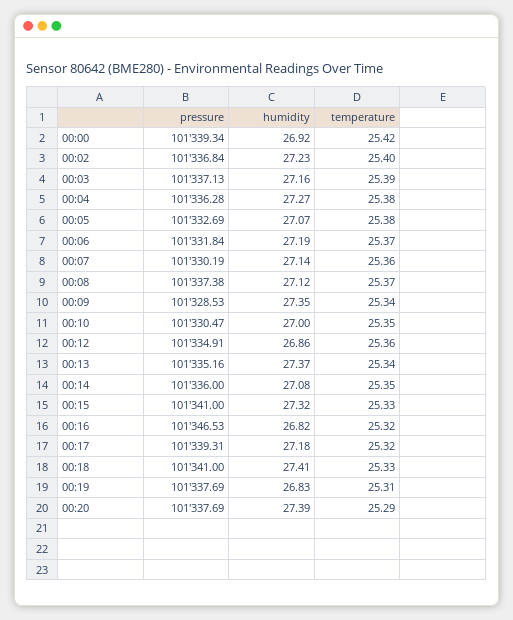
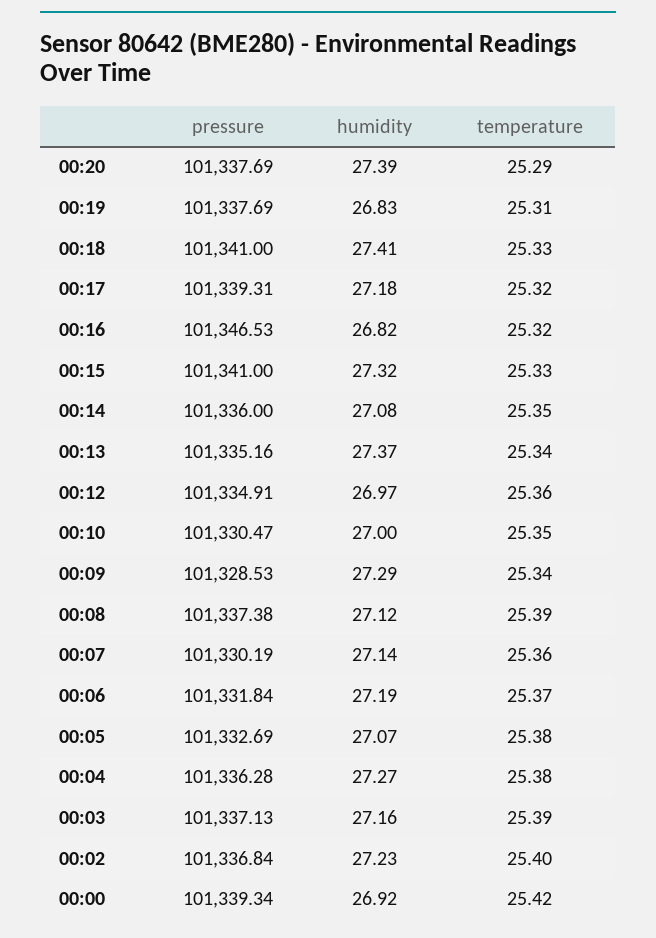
  {
    "pressure": {
      "00:00": 101339.34,
      "00:02": 101336.84,
      "00:03": 101337.13,
      "00:04": 101336.28,
      "00:05": 101332.69,
      "00:06": 101331.84,
      "00:07": 101330.19,
      "00:08": 101337.38,
      "00:09": 101328.53,
      "00:10": 101330.47,
      "00:12": 101334.91,
      "00:13": 101335.16,
      "00:14": 101336,
      "00:15": 101341,
      "00:16": 101346.53,
      "00:17": 101339.31,
      "00:18": 101341,
      "00:19": 101337.69,
      "00:20": 101337.69
    },
    "humidity": {
      "00:00": 26.92,
      "00:02": 27.23,
      "00:03": 27.16,
      "00:04": 27.27,
      "00:05": 27.07,
      "00:06": 27.19,
      "00:07": 27.14,
      "00:08": 27.12,
-     "00:09": 27.35,
+     "00:09": 27.29,
      "00:10": 27,
-     "00:12": 26.86,
+     "00:12": 26.97,
      "00:13": 27.37,
      "00:14": 27.08,
      "00:15": 27.32,
      "00:16": 26.82,
      "00:17": 27.18,
      "00:18": 27.41,
      "00:19": 26.83,
      "00:20": 27.39
    },
    "temperature": {
      "00:00": 25.42,
      "00:02": 25.4,
      "00:03": 25.39,
      "00:04": 25.38,
      "00:05": 25.38,
      "00:06": 25.37,
      "00:07": 25.36,
-     "00:08": 25.37,
+     "00:08": 25.39,
      "00:09": 25.34,
      "00:10": 25.35,
      "00:12": 25.36,
      "00:13": 25.34,
      "00:14": 25.35,
      "00:15": 25.33,
      "00:16": 25.32,
      "00:17": 25.32,
      "00:18": 25.33,
      "00:19": 25.31,
      "00:20": 25.29
    }
  }

